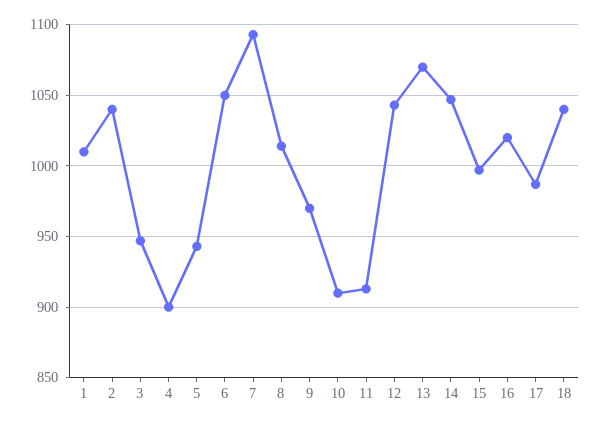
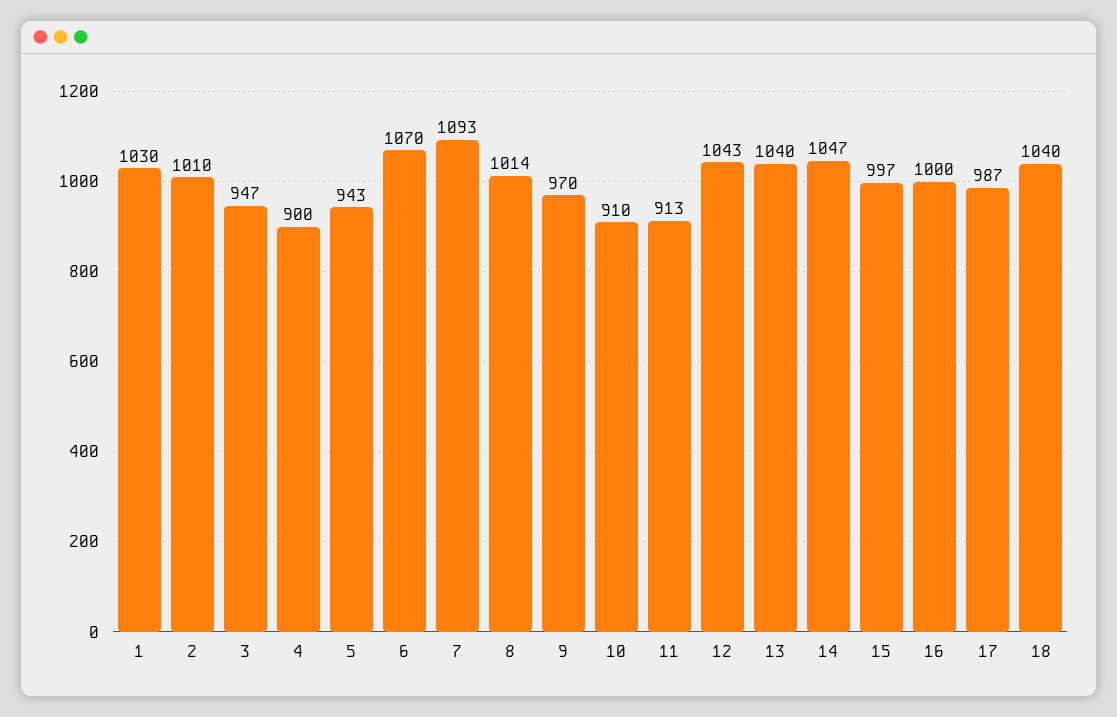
  {
-   "1": 1010,
+   "1": 1030,
-   "2": 1040,
+   "2": 1010,
    "3": 947,
    "4": 900,
    "5": 943,
-   "6": 1050,
+   "6": 1070,
    "7": 1093,
    "8": 1014,
    "9": 970,
    "10": 910,
    "11": 913,
    "12": 1043,
-   "13": 1070,
+   "13": 1040,
    "14": 1047,
    "15": 997,
-   "16": 1020,
+   "16": 1000,
    "17": 987,
    "18": 1040
  }

